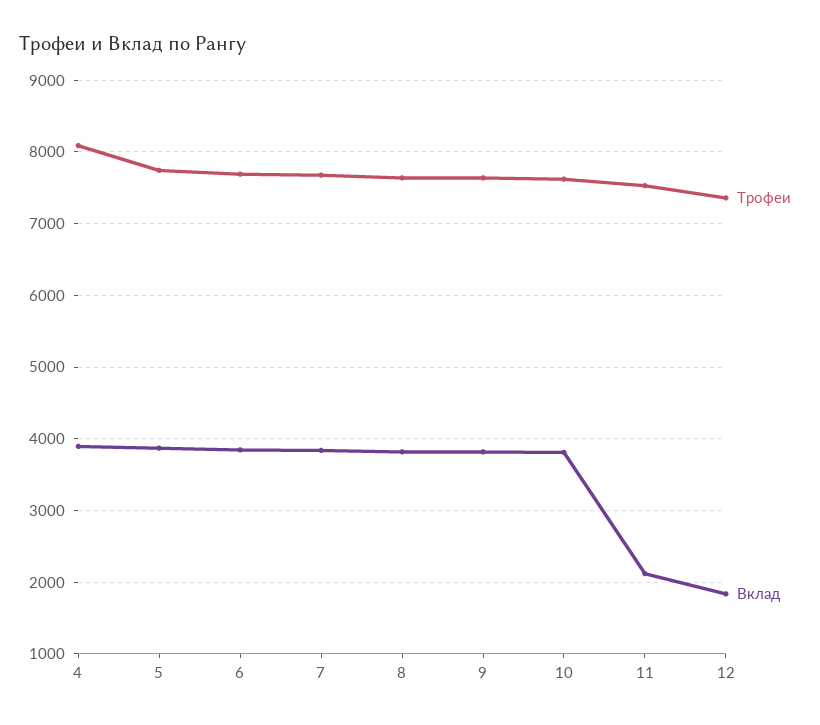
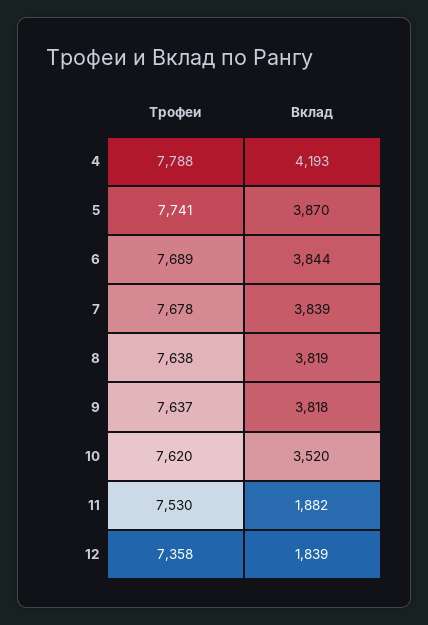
  {
    "Трофеи": {
-     "4": 8100,
+     "4": 7788,
      "5": 7741,
      "6": 7689,
      "7": 7678,
      "8": 7638,
      "9": 7637,
      "10": 7620,
      "11": 7530,
      "12": 7358
    },
    "Вклад": {
-     "4": 3900,
+     "4": 4193,
      "5": 3870,
      "6": 3844,
      "7": 3839,
      "8": 3819,
      "9": 3818,
-     "10": 3800,
+     "10": 3520,
-     "11": 2100,
+     "11": 1882,
      "12": 1839
    }
  }

